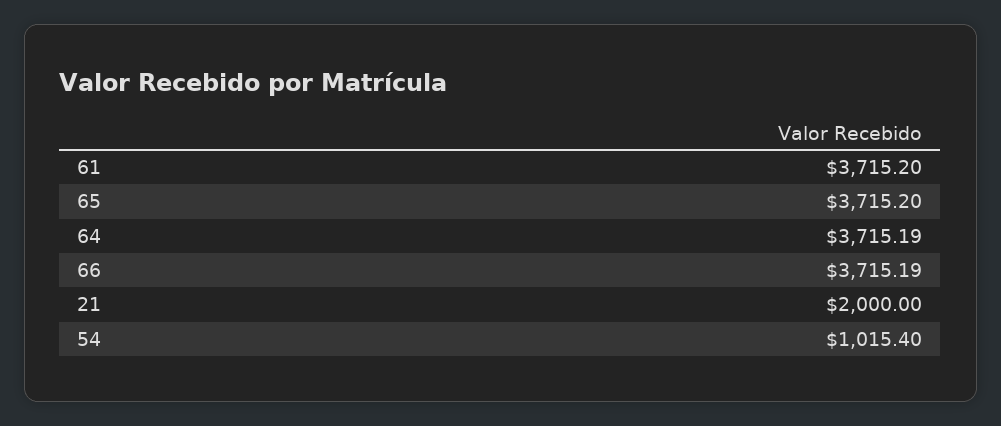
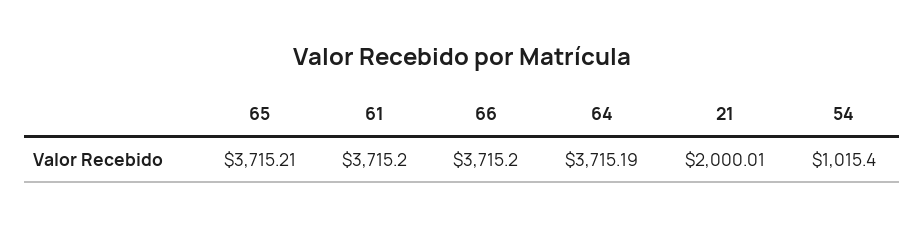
  {
    "61": 3715.2,
-   "65": 3715.2,
+   "65": 3715.21,
    "64": 3715.19,
-   "66": 3715.19,
+   "66": 3715.2,
-   "21": 2000,
+   "21": 2000.01,
    "54": 1015.4
  }

